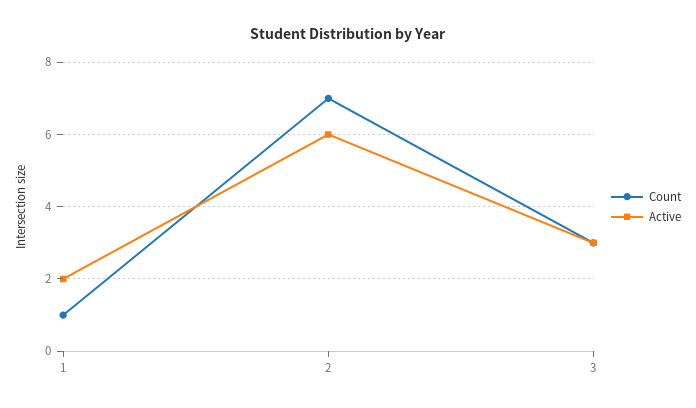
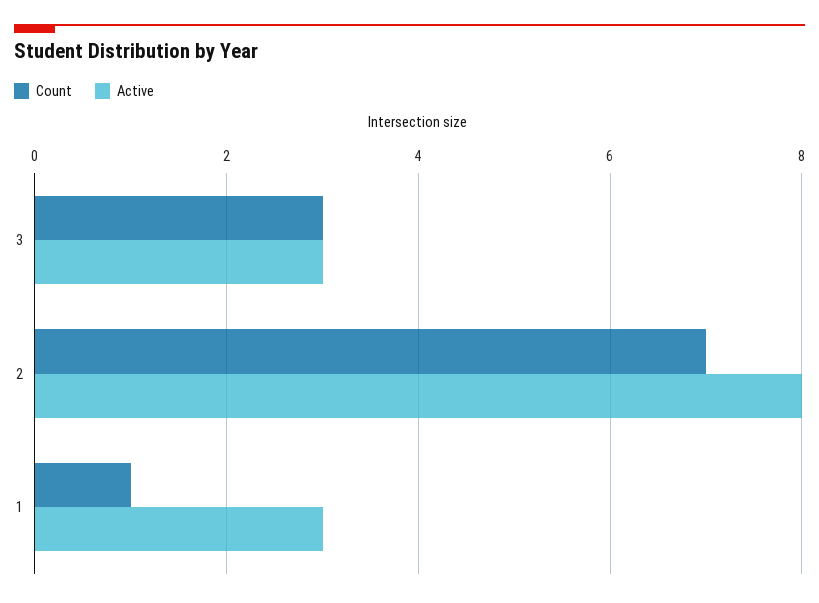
  {
    "Count": {
      "1": 1,
      "2": 7,
      "3": 3
    },
    "Active": {
-     "1": 2,
+     "1": 3,
-     "2": 6,
+     "2": 8,
      "3": 3
    }
  }

